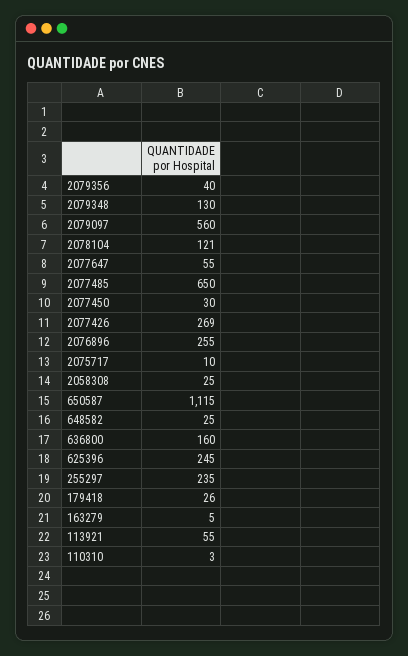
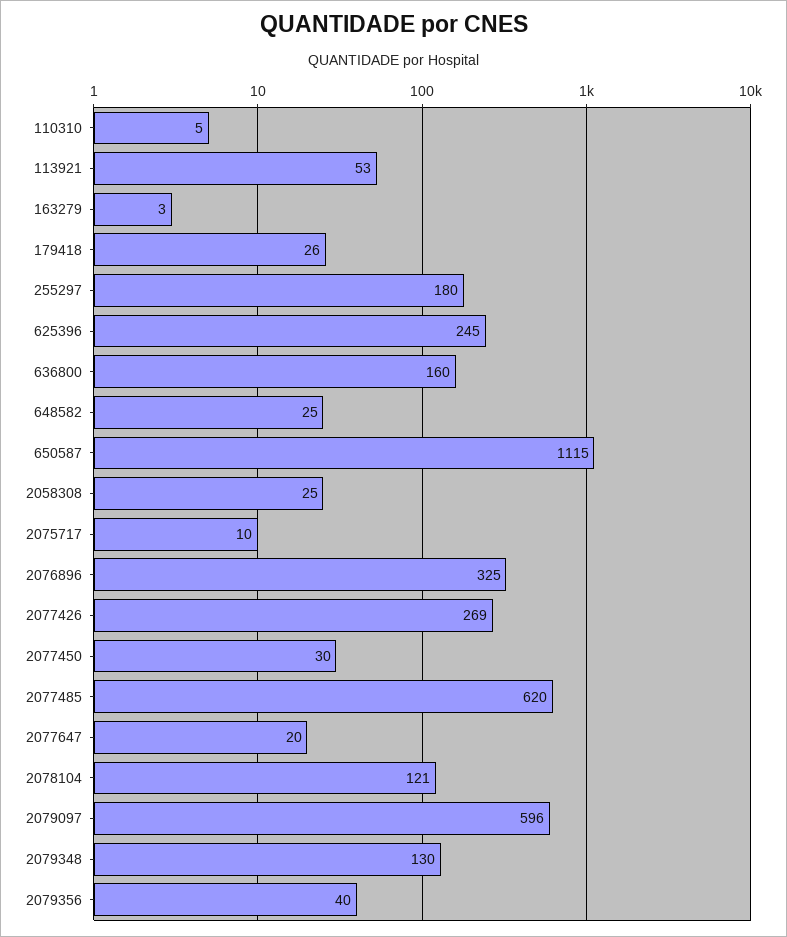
  {
    "2079356": 40,
    "2079348": 130,
-   "2079097": 560,
+   "2079097": 596,
    "2078104": 121,
-   "2077647": 55,
+   "2077647": 20,
-   "2077485": 650,
+   "2077485": 620,
    "2077450": 30,
    "2077426": 269,
-   "2076896": 255,
+   "2076896": 325,
    "2075717": 10,
    "2058308": 25,
    "650587": 1115,
    "648582": 25,
    "636800": 160,
    "625396": 245,
-   "255297": 235,
+   "255297": 180,
    "179418": 26,
-   "163279": 5,
+   "163279": 3,
-   "113921": 55,
+   "113921": 53,
-   "110310": 3
+   "110310": 5
  }

